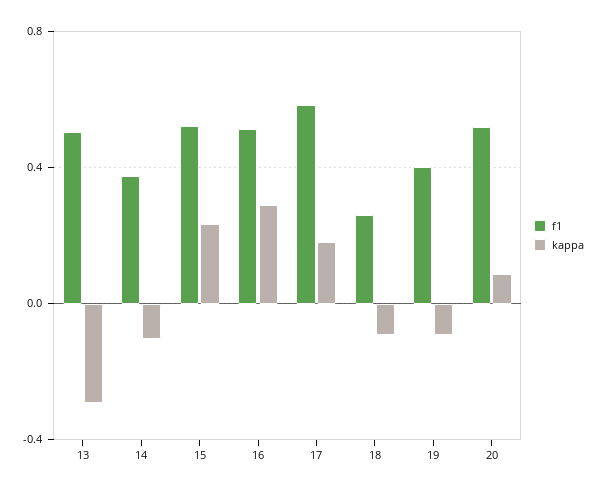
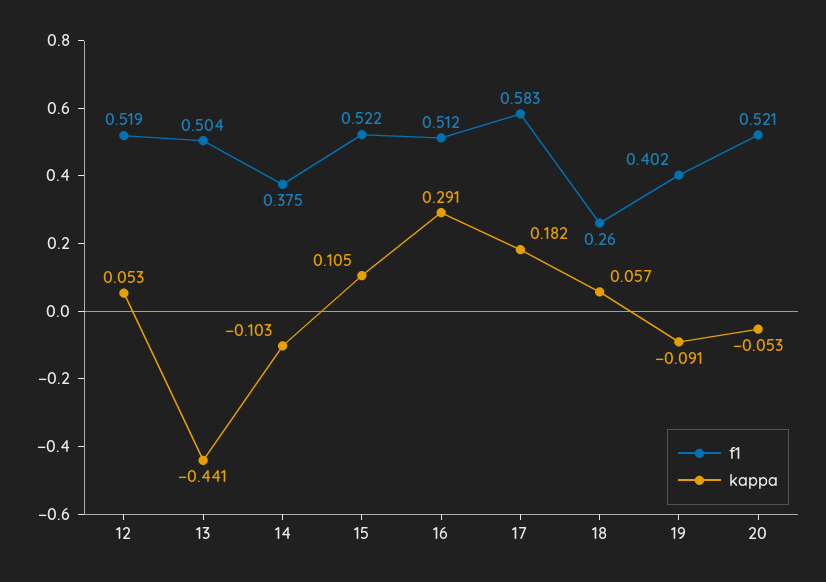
  {
    "f1": {
      "13": 0.504,
      "14": 0.375,
      "15": 0.522,
      "16": 0.512,
      "17": 0.583,
      "18": 0.26,
      "19": 0.402,
-     "20": 0.521
+     "20": 0.521,
+     "12": 0.519
    },
    "kappa": {
-     "13": -0.3,
+     "13": -0.441,
      "14": -0.103,
-     "15": 0.25,
+     "15": 0.105,
      "16": 0.291,
      "17": 0.182,
-     "18": -0.1,
+     "18": 0.057,
      "19": -0.091,
-     "20": 0.1
+     "20": -0.053,
+     "12": 0.053
    }
  }

